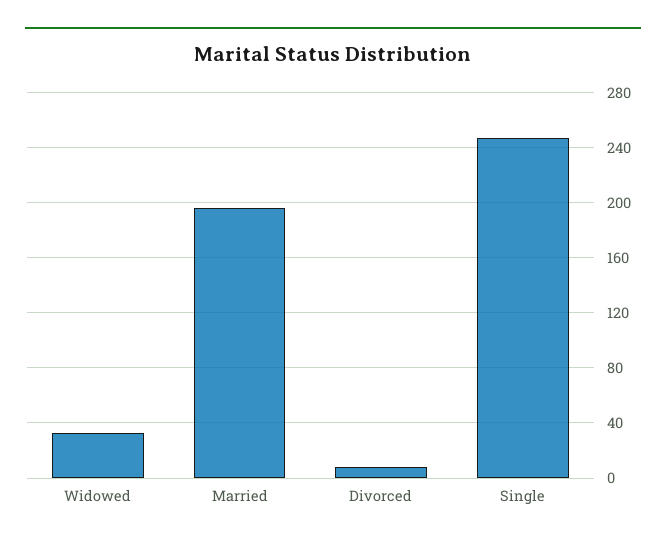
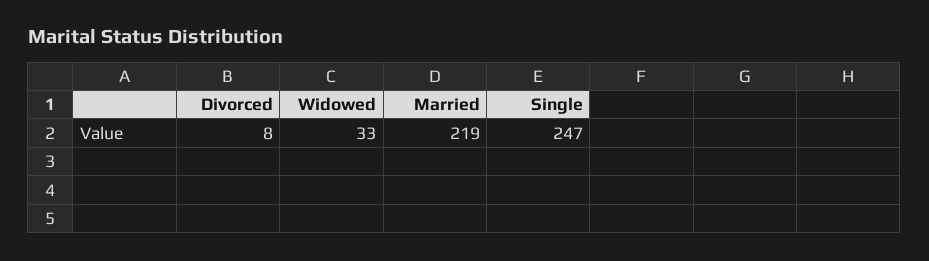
  {
    "Widowed": 33,
-   "Married": 195,
+   "Married": 219,
    "Divorced": 8,
    "Single": 247
  }

